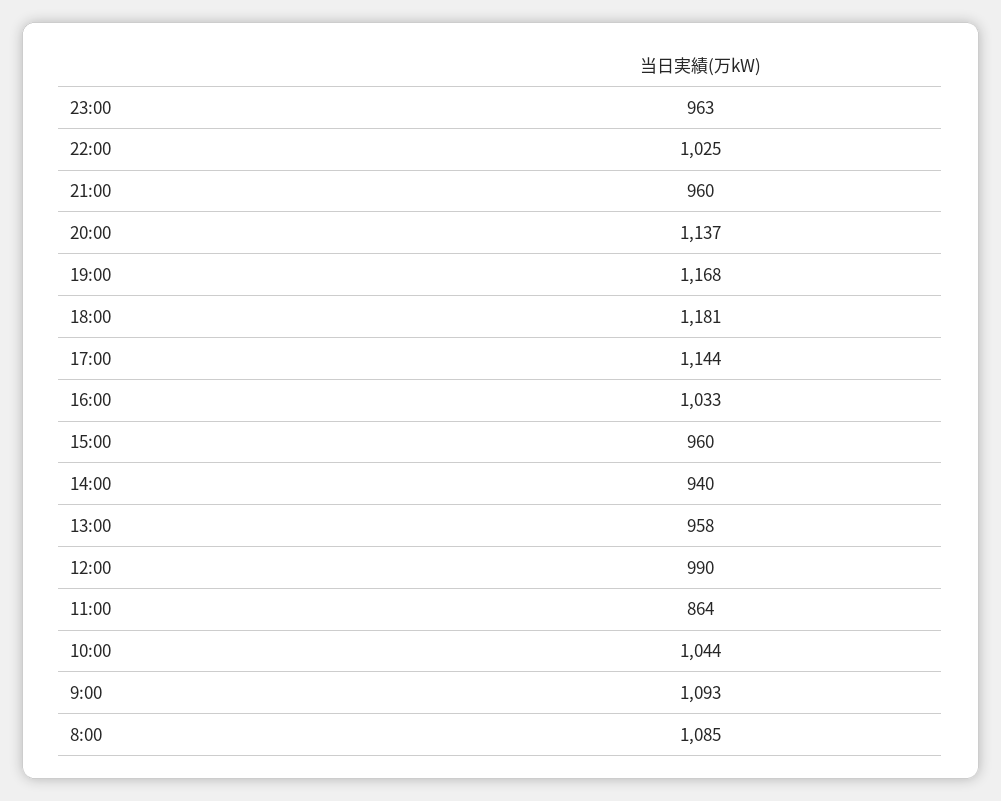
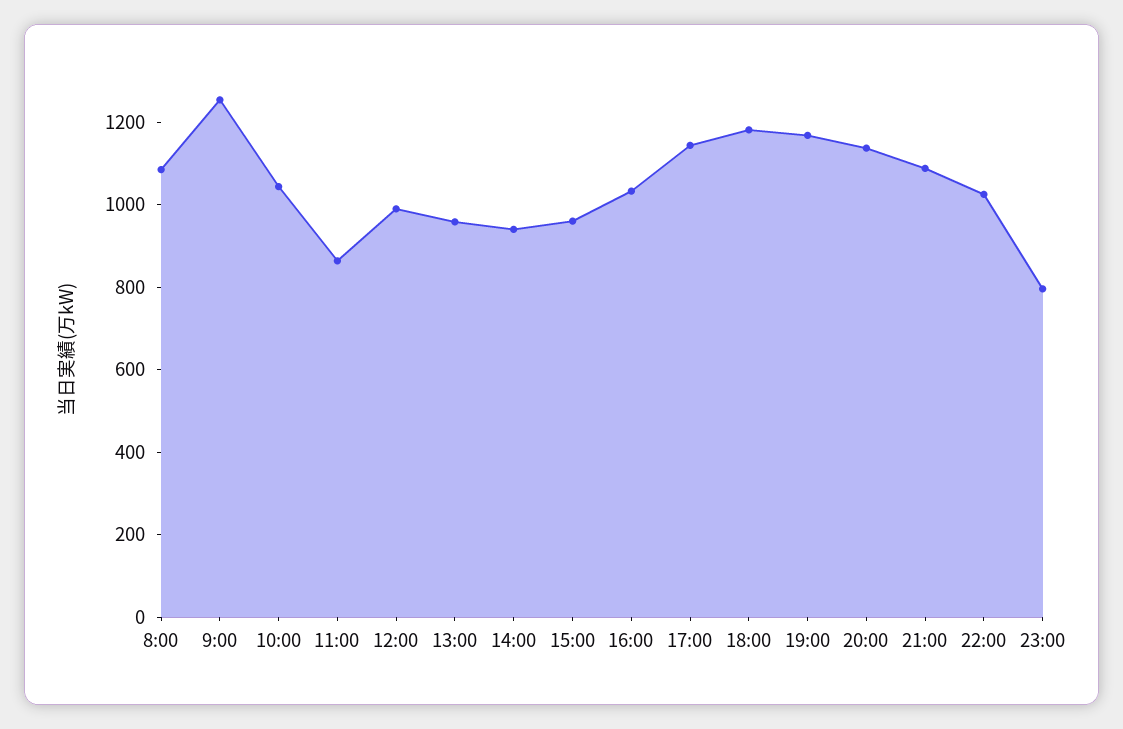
  {
-   "23:00": 963,
+   "23:00": 800,
    "22:00": 1025,
-   "21:00": 960,
+   "21:00": 1100,
    "20:00": 1137,
    "19:00": 1168,
    "18:00": 1181,
    "17:00": 1144,
    "16:00": 1033,
    "15:00": 960,
    "14:00": 940,
    "13:00": 958,
    "12:00": 990,
    "11:00": 864,
    "10:00": 1044,
-   "9:00": 1093,
+   "9:00": 1250,
    "8:00": 1085
  }

